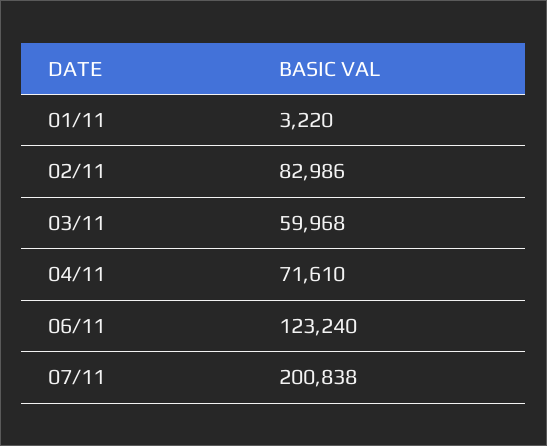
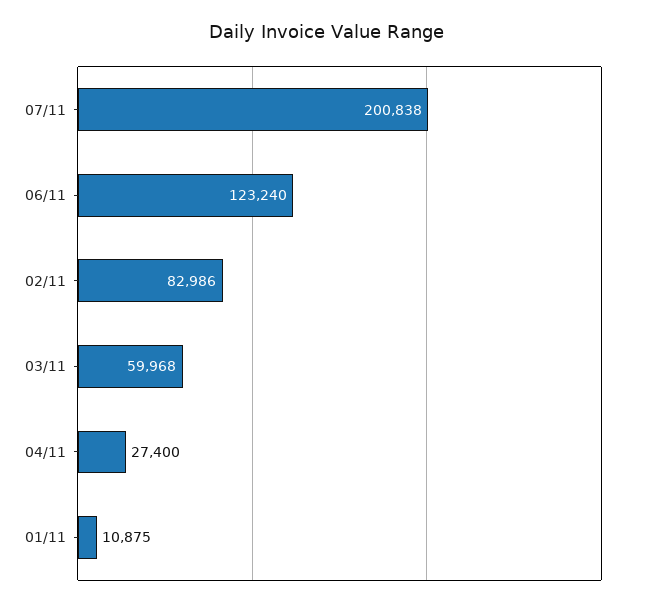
  {
-   "01/11": 3220,
+   "01/11": 10875,
    "02/11": 82986,
    "03/11": 59968,
-   "04/11": 71610,
+   "04/11": 27400,
    "06/11": 123240,
    "07/11": 200838
  }

